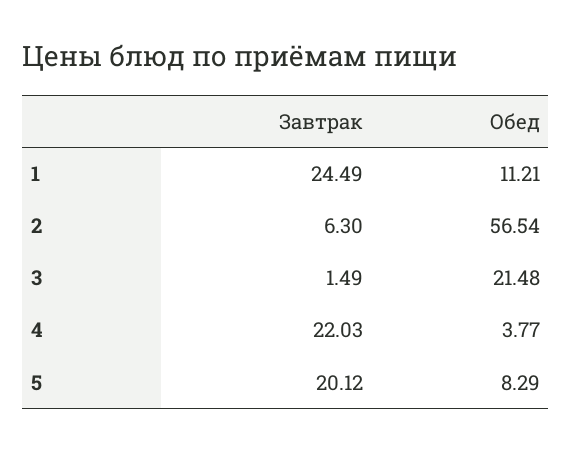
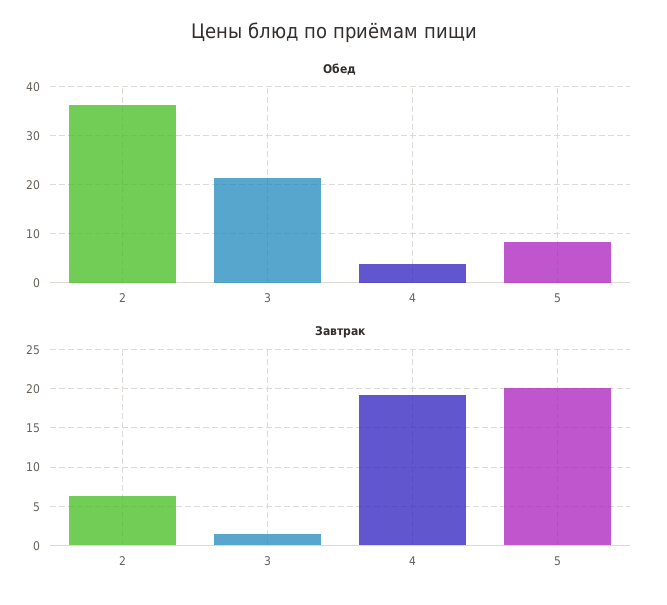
  {
    "Завтрак": {
-     "1": 24.49,
      "2": 6.3,
      "3": 1.49,
-     "4": 22.03,
+     "4": 19,
      "5": 20.12
    },
    "Обед": {
-     "1": 11.21,
-     "2": 56.54,
+     "2": 36,
      "3": 21.48,
      "4": 3.77,
      "5": 8.29
    }
  }

